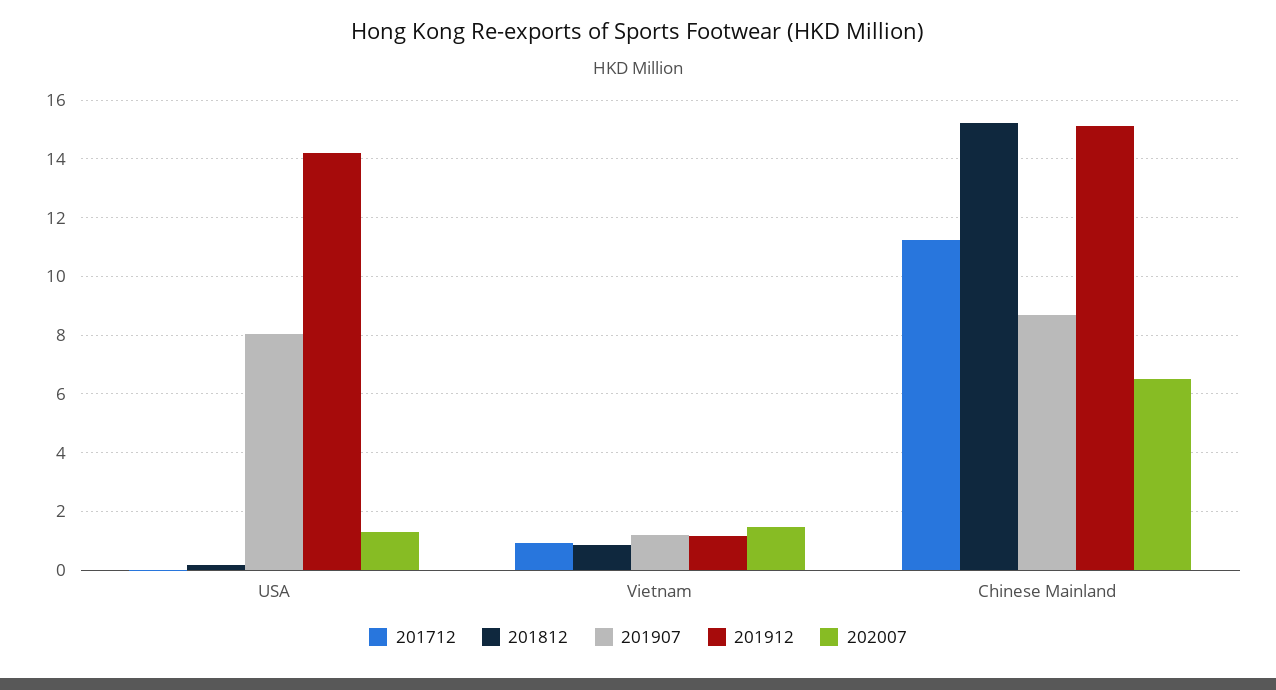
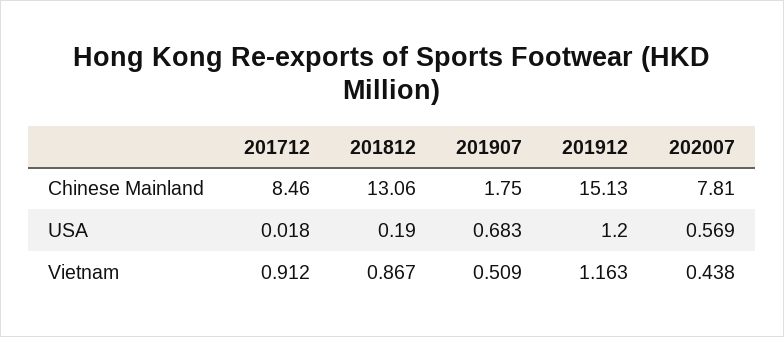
  {
    "201712": {
      "USA": 0.018,
      "Vietnam": 0.912,
-     "Chinese Mainland": 11.25
+     "Chinese Mainland": 8.46
    },
    "201812": {
      "USA": 0.19,
      "Vietnam": 0.867,
-     "Chinese Mainland": 15.25
+     "Chinese Mainland": 13.06
    },
    "201907": {
-     "USA": 8,
+     "USA": 0.683,
-     "Vietnam": 1.25,
+     "Vietnam": 0.509,
-     "Chinese Mainland": 8.75
+     "Chinese Mainland": 1.75
    },
    "201912": {
-     "USA": 14.25,
+     "USA": 1.2,
      "Vietnam": 1.163,
      "Chinese Mainland": 15.13
    },
    "202007": {
-     "USA": 1.25,
+     "USA": 0.569,
-     "Vietnam": 1.5,
+     "Vietnam": 0.438,
-     "Chinese Mainland": 6.5
+     "Chinese Mainland": 7.81
    }
  }

